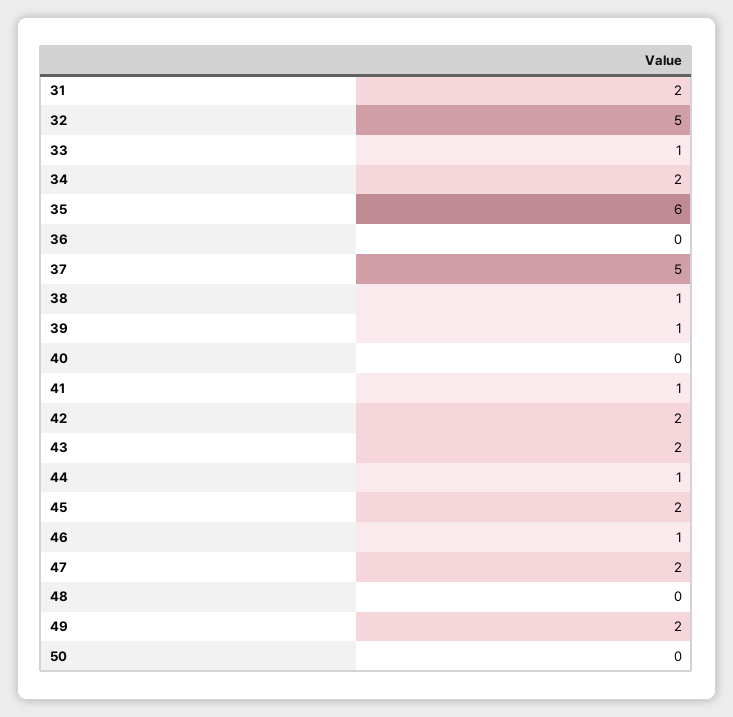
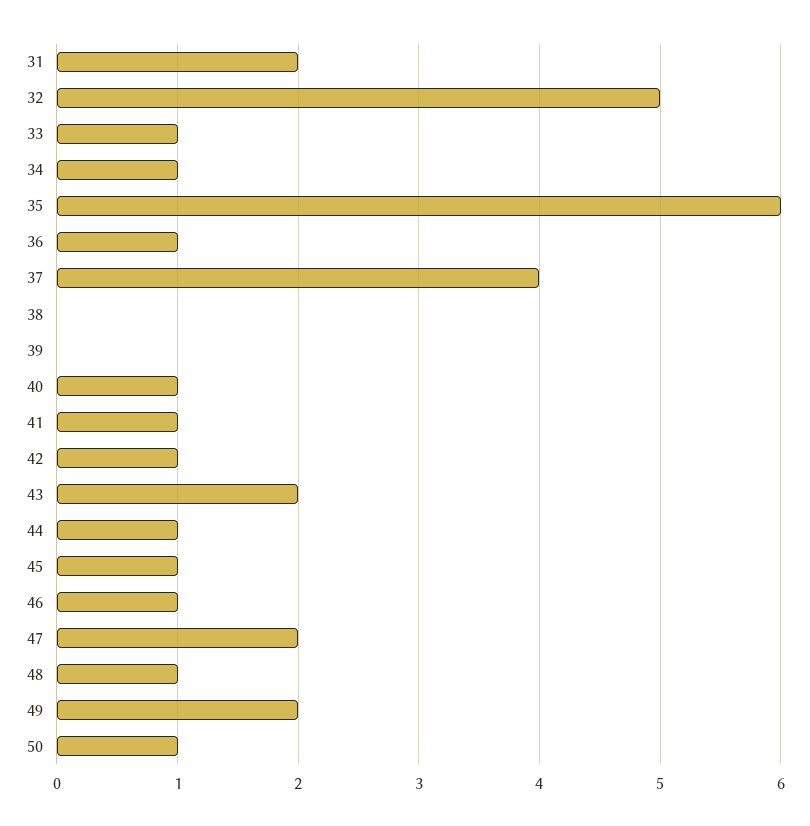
  {
    "31": 2,
    "32": 5,
    "33": 1,
-   "34": 2,
+   "34": 1,
    "35": 6,
-   "36": 0,
+   "36": 1,
-   "37": 5,
+   "37": 4,
-   "38": 1,
+   "38": 0,
-   "39": 1,
+   "39": 0,
-   "40": 0,
+   "40": 1,
    "41": 1,
-   "42": 2,
+   "42": 1,
    "43": 2,
    "44": 1,
-   "45": 2,
+   "45": 1,
    "46": 1,
    "47": 2,
-   "48": 0,
+   "48": 1,
    "49": 2,
-   "50": 0
+   "50": 1
  }

